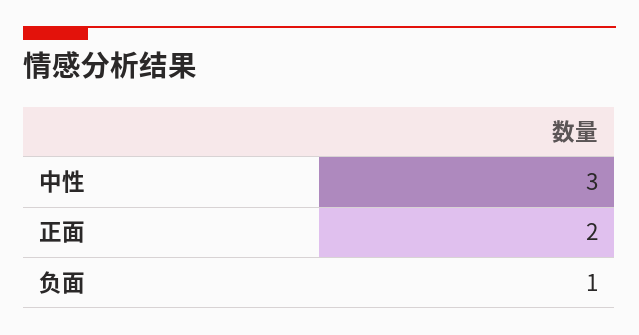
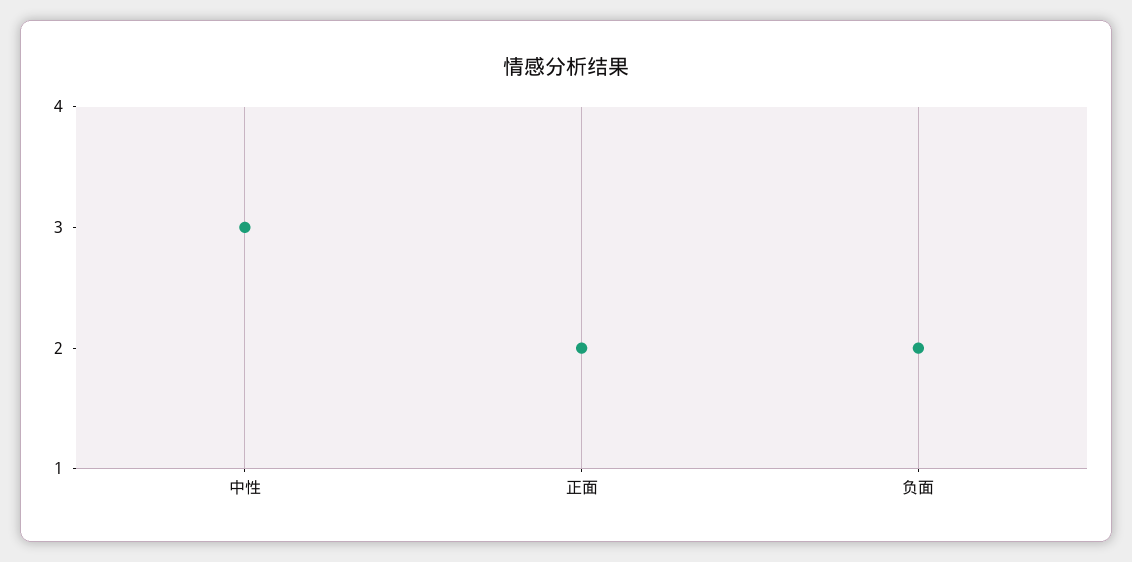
  {
    "中性": 3,
    "正面": 2,
-   "负面": 1
+   "负面": 2
  }

